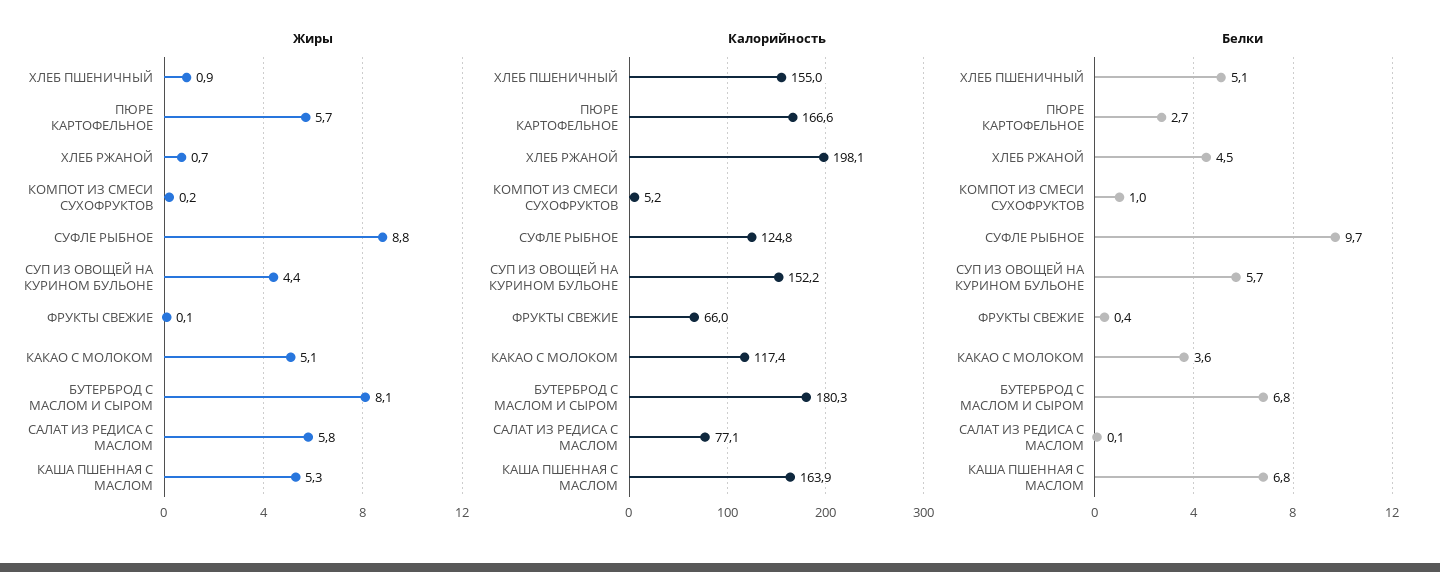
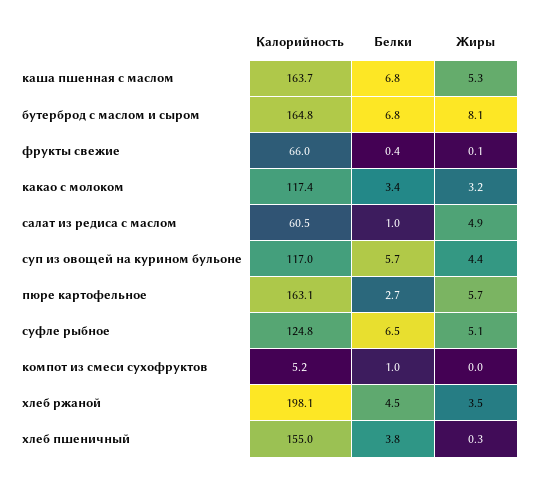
  {
    "Жиры": {
-     "ХЛЕБ ПШЕНИЧНЫЙ": 0.9,
+     "ХЛЕБ ПШЕНИЧНЫЙ": 0.3,
      "ПЮРЕ КАРТОФЕЛЬНОЕ": 5.7,
-     "ХЛЕБ РЖАНОЙ": 0.7,
+     "ХЛЕБ РЖАНОЙ": 3.5,
-     "КОМПОТ ИЗ СМЕСИ СУХОФРУКТОВ": 0.2,
+     "КОМПОТ ИЗ СМЕСИ СУХОФРУКТОВ": 0,
-     "СУФЛЕ РЫБНОЕ": 8.8,
+     "СУФЛЕ РЫБНОЕ": 5.1,
      "СУП ИЗ ОВОЩЕЙ НА КУРИНОМ БУЛЬОНЕ": 4.4,
      "ФРУКТЫ СВЕЖИЕ": 0.1,
-     "КАКАО С МОЛОКОМ": 5.1,
+     "КАКАО С МОЛОКОМ": 3.2,
      "БУТЕРБРОД С МАСЛОМ И СЫРОМ": 8.1,
-     "САЛАТ ИЗ РЕДИСА С МАСЛОМ": 5.8,
+     "САЛАТ ИЗ РЕДИСА С МАСЛОМ": 4.9,
      "КАША ПШЕННАЯ С МАСЛОМ": 5.3
    },
    "Калорийность": {
      "ХЛЕБ ПШЕНИЧНЫЙ": 155,
-     "ПЮРЕ КАРТОФЕЛЬНОЕ": 166.6,
+     "ПЮРЕ КАРТОФЕЛЬНОЕ": 163.1,
      "ХЛЕБ РЖАНОЙ": 198.1,
      "КОМПОТ ИЗ СМЕСИ СУХОФРУКТОВ": 5.2,
      "СУФЛЕ РЫБНОЕ": 124.8,
-     "СУП ИЗ ОВОЩЕЙ НА КУРИНОМ БУЛЬОНЕ": 152.2,
+     "СУП ИЗ ОВОЩЕЙ НА КУРИНОМ БУЛЬОНЕ": 117,
      "ФРУКТЫ СВЕЖИЕ": 66,
      "КАКАО С МОЛОКОМ": 117.4,
-     "БУТЕРБРОД С МАСЛОМ И СЫРОМ": 180.3,
+     "БУТЕРБРОД С МАСЛОМ И СЫРОМ": 164.8,
-     "САЛАТ ИЗ РЕДИСА С МАСЛОМ": 77.1,
+     "САЛАТ ИЗ РЕДИСА С МАСЛОМ": 60.5,
-     "КАША ПШЕННАЯ С МАСЛОМ": 163.9
+     "КАША ПШЕННАЯ С МАСЛОМ": 163.7
    },
    "Белки": {
-     "ХЛЕБ ПШЕНИЧНЫЙ": 5.1,
+     "ХЛЕБ ПШЕНИЧНЫЙ": 3.8,
      "ПЮРЕ КАРТОФЕЛЬНОЕ": 2.7,
      "ХЛЕБ РЖАНОЙ": 4.5,
      "КОМПОТ ИЗ СМЕСИ СУХОФРУКТОВ": 1,
-     "СУФЛЕ РЫБНОЕ": 9.7,
+     "СУФЛЕ РЫБНОЕ": 6.5,
      "СУП ИЗ ОВОЩЕЙ НА КУРИНОМ БУЛЬОНЕ": 5.7,
      "ФРУКТЫ СВЕЖИЕ": 0.4,
-     "КАКАО С МОЛОКОМ": 3.6,
+     "КАКАО С МОЛОКОМ": 3.4,
      "БУТЕРБРОД С МАСЛОМ И СЫРОМ": 6.8,
-     "САЛАТ ИЗ РЕДИСА С МАСЛОМ": 0.1,
+     "САЛАТ ИЗ РЕДИСА С МАСЛОМ": 1,
      "КАША ПШЕННАЯ С МАСЛОМ": 6.8
    }
  }

